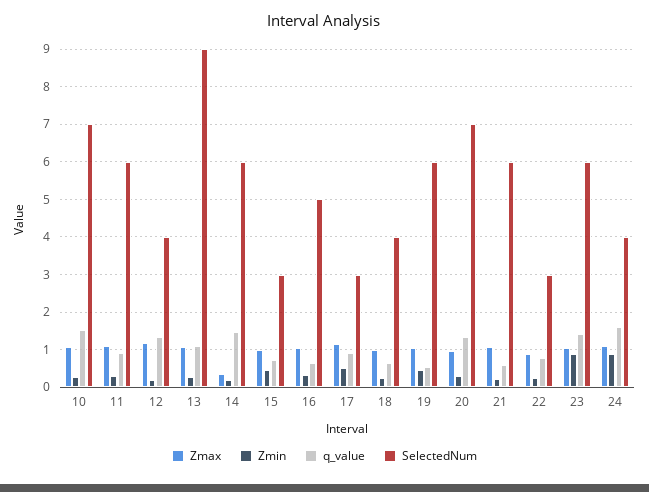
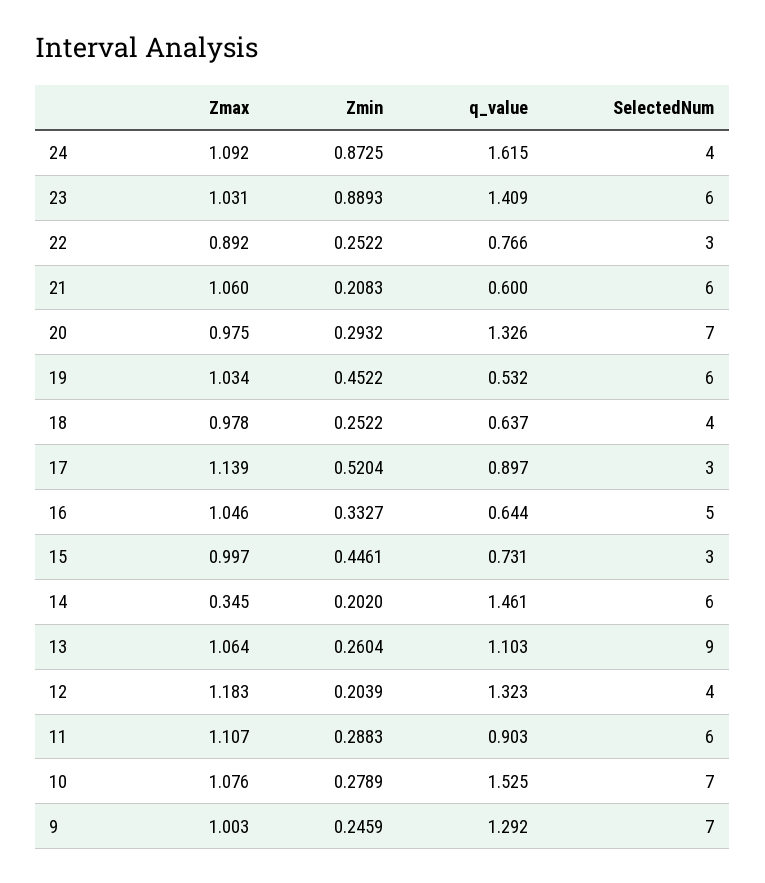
  {
    "Zmax": {
      "10": 1.076,
      "11": 1.107,
      "12": 1.183,
      "13": 1.064,
      "14": 0.345,
      "15": 0.997,
      "16": 1.046,
      "17": 1.139,
      "18": 0.978,
      "19": 1.034,
      "20": 0.975,
      "21": 1.06,
      "22": 0.892,
      "23": 1.031,
-     "24": 1.092
+     "24": 1.092,
+     "9": 1.003
    },
    "Zmin": {
      "10": 0.2789,
      "11": 0.2883,
      "12": 0.2039,
      "13": 0.2604,
      "14": 0.202,
      "15": 0.4461,
      "16": 0.3327,
      "17": 0.5204,
      "18": 0.2522,
      "19": 0.4522,
      "20": 0.2932,
      "21": 0.2083,
      "22": 0.2522,
      "23": 0.8893,
-     "24": 0.8725
+     "24": 0.8725,
+     "9": 0.2459
    },
    "q_value": {
      "10": 1.525,
      "11": 0.903,
      "12": 1.323,
      "13": 1.103,
      "14": 1.461,
      "15": 0.731,
      "16": 0.644,
      "17": 0.897,
      "18": 0.637,
      "19": 0.532,
      "20": 1.326,
      "21": 0.6,
      "22": 0.766,
      "23": 1.409,
-     "24": 1.615
+     "24": 1.615,
+     "9": 1.292
    },
    "SelectedNum": {
      "10": 7,
      "11": 6,
      "12": 4,
      "13": 9,
      "14": 6,
      "15": 3,
      "16": 5,
      "17": 3,
      "18": 4,
      "19": 6,
      "20": 7,
      "21": 6,
      "22": 3,
      "23": 6,
-     "24": 4
+     "24": 4,
+     "9": 7
    }
  }

